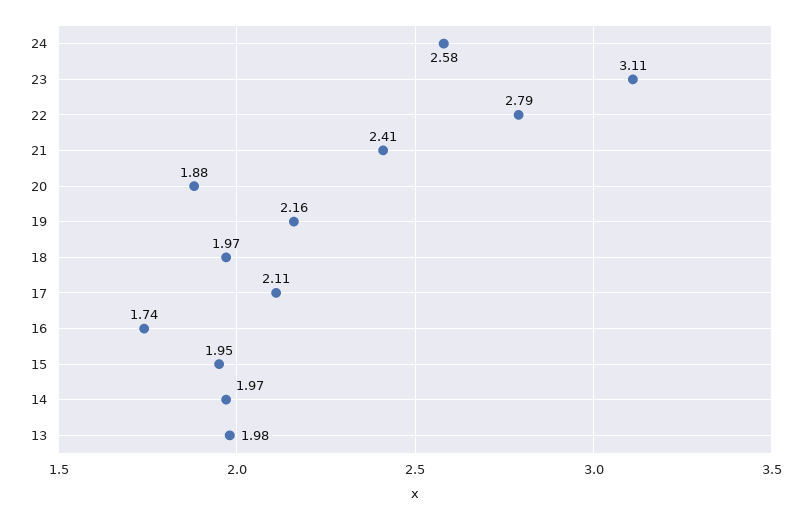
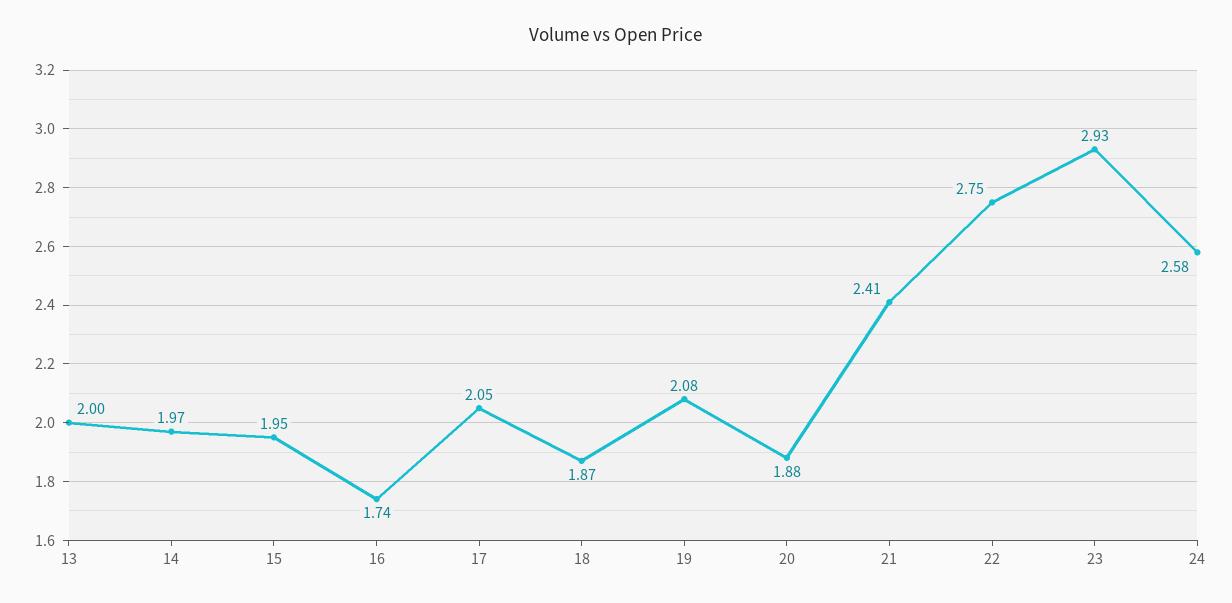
  {
    "24": 2.58,
-   "23": 3.11,
+   "23": 2.93,
-   "22": 2.79,
+   "22": 2.75,
    "21": 2.41,
    "20": 1.88,
-   "19": 2.16,
+   "19": 2.08,
-   "18": 1.97,
+   "18": 1.87,
-   "17": 2.11,
+   "17": 2.05,
    "16": 1.74,
    "15": 1.95,
    "14": 1.97,
-   "13": 1.98
+   "13": 2
  }

